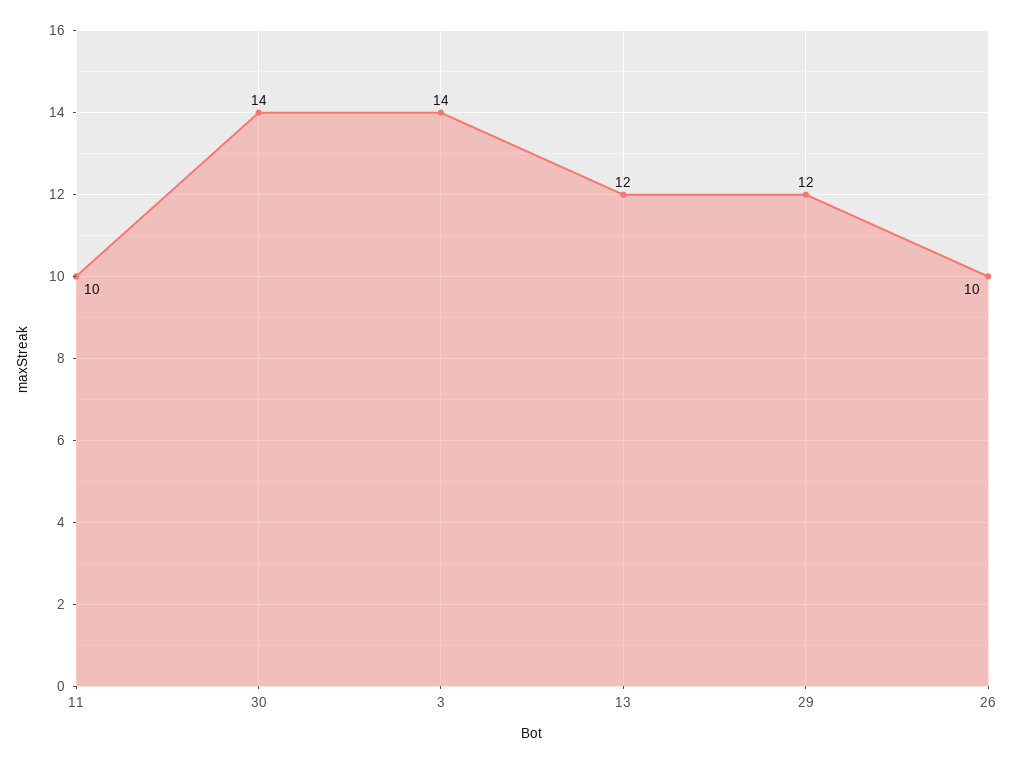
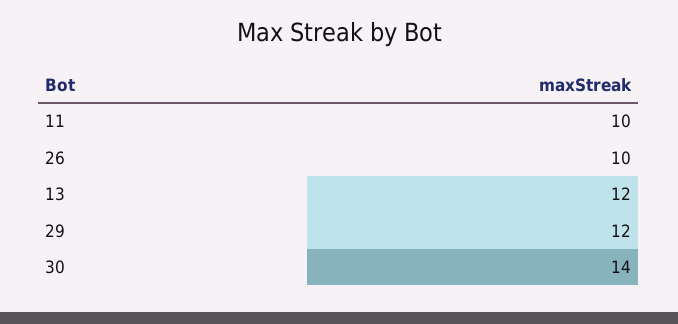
  {
    "11": 10,
    "30": 14,
-   "3": 14,
    "13": 12,
    "29": 12,
    "26": 10
  }

